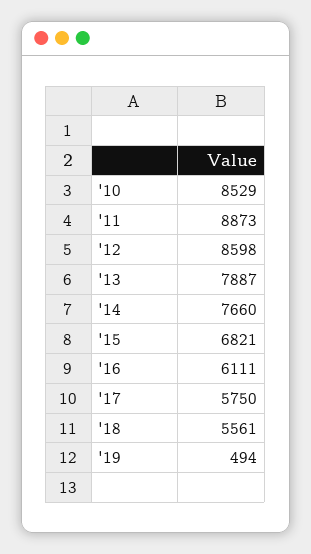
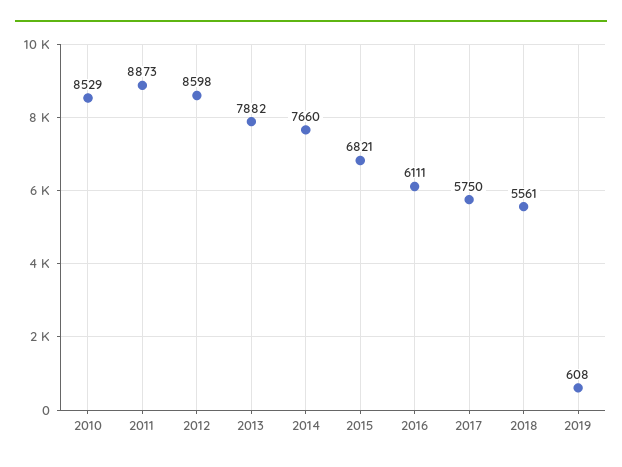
  {
    "'10": 8529,
    "'11": 8873,
    "'12": 8598,
-   "'13": 7887,
+   "'13": 7882,
    "'14": 7660,
    "'15": 6821,
    "'16": 6111,
    "'17": 5750,
    "'18": 5561,
-   "'19": 494
+   "'19": 608
  }

